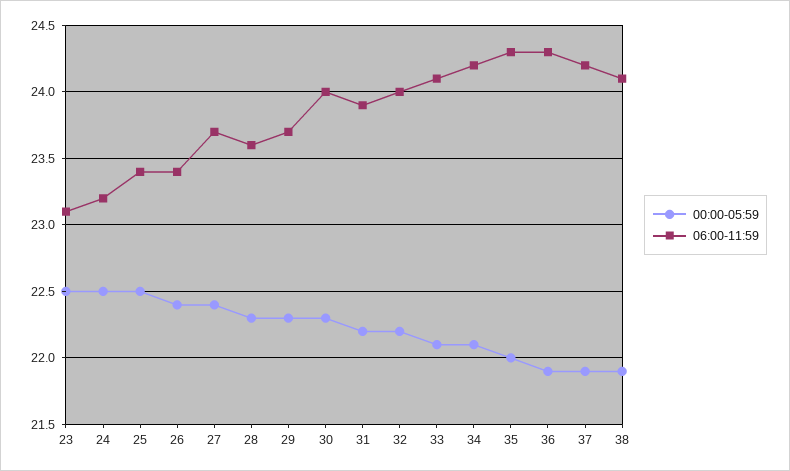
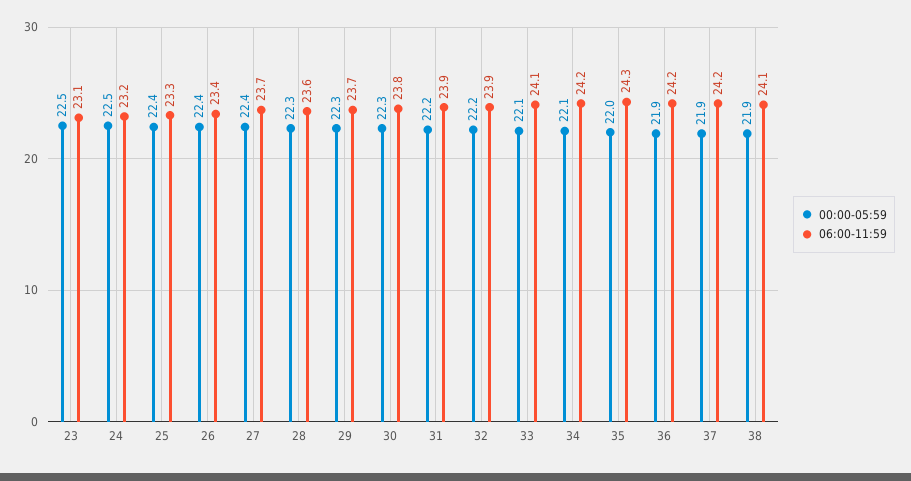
  {
    "00:00-05:59": {
      "23": 22.5,
      "24": 22.5,
-     "25": 22.5,
+     "25": 22.4,
      "26": 22.4,
      "27": 22.4,
      "28": 22.3,
      "29": 22.3,
      "30": 22.3,
      "31": 22.2,
      "32": 22.2,
      "33": 22.1,
      "34": 22.1,
      "35": 22,
      "36": 21.9,
      "37": 21.9,
      "38": 21.9
    },
    "06:00-11:59": {
      "23": 23.1,
      "24": 23.2,
-     "25": 23.4,
+     "25": 23.3,
      "26": 23.4,
      "27": 23.7,
      "28": 23.6,
      "29": 23.7,
-     "30": 24,
+     "30": 23.8,
      "31": 23.9,
-     "32": 24,
+     "32": 23.9,
      "33": 24.1,
      "34": 24.2,
      "35": 24.3,
-     "36": 24.3,
+     "36": 24.2,
      "37": 24.2,
      "38": 24.1
    }
  }

